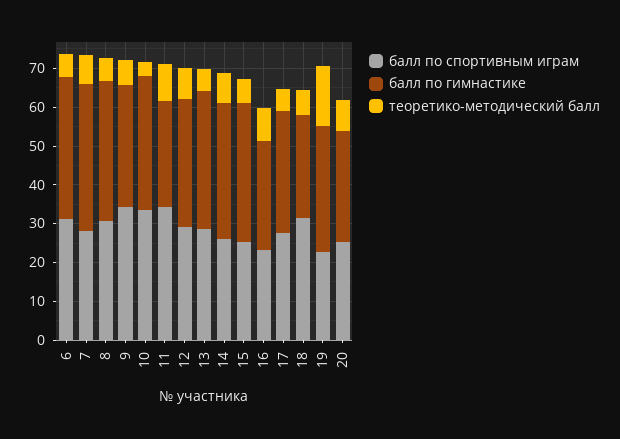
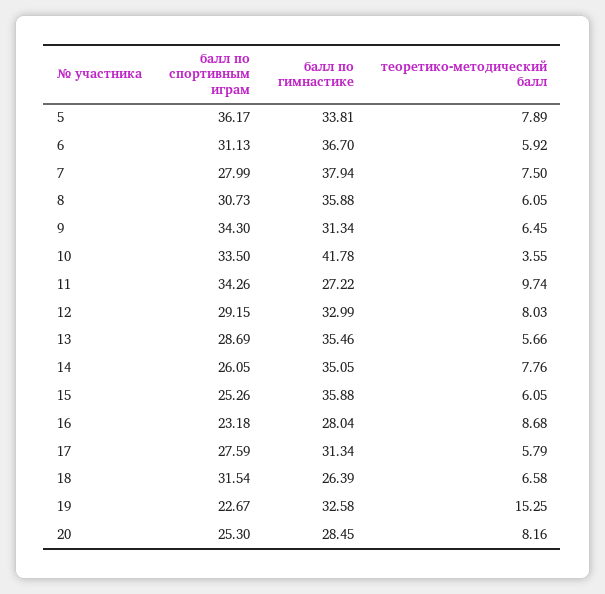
  {
    "балл по спортивным играм": {
      "6": 31.13,
      "7": 27.99,
      "8": 30.73,
      "9": 34.3,
      "10": 33.5,
      "11": 34.26,
      "12": 29.15,
      "13": 28.69,
      "14": 26.05,
      "15": 25.26,
      "16": 23.18,
      "17": 27.59,
      "18": 31.54,
      "19": 22.67,
-     "20": 25.3
+     "20": 25.3,
+     "5": 36.17
    },
    "балл по гимнастике": {
      "6": 36.7,
      "7": 37.94,
      "8": 35.88,
      "9": 31.34,
-     "10": 35,
+     "10": 41.78,
      "11": 27.22,
      "12": 32.99,
      "13": 35.46,
      "14": 35.05,
      "15": 35.88,
      "16": 28.04,
      "17": 31.34,
      "18": 26.39,
      "19": 32.58,
-     "20": 28.45
+     "20": 28.45,
+     "5": 33.81
    },
    "теоретико-методический балл": {
      "6": 5.92,
      "7": 7.5,
      "8": 6.05,
      "9": 6.45,
      "10": 3.55,
      "11": 9.74,
      "12": 8.03,
      "13": 5.66,
      "14": 7.76,
      "15": 6.05,
      "16": 8.68,
      "17": 5.79,
      "18": 6.58,
      "19": 15.25,
-     "20": 8.16
+     "20": 8.16,
+     "5": 7.89
    }
  }

